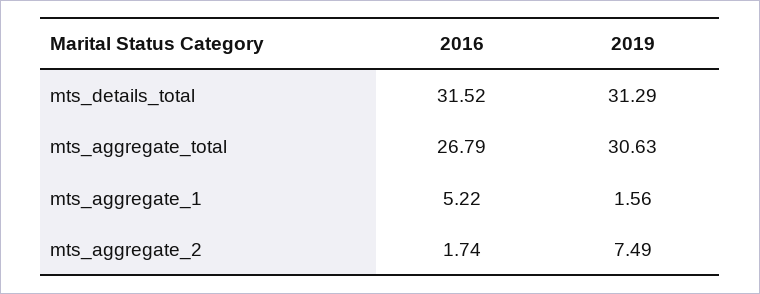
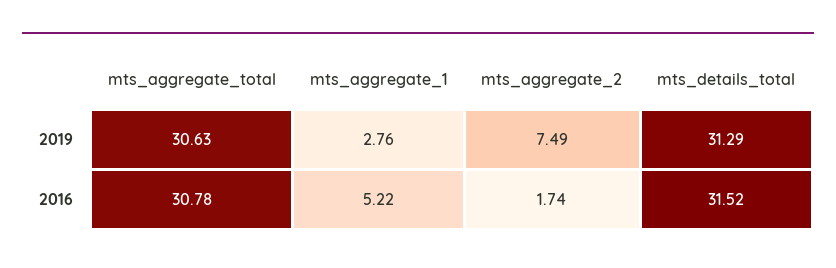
  {
    "2016": {
      "mts_details_total": 31.52,
-     "mts_aggregate_total": 26.79,
+     "mts_aggregate_total": 30.78,
      "mts_aggregate_1": 5.22,
      "mts_aggregate_2": 1.74
    },
    "2019": {
      "mts_details_total": 31.29,
      "mts_aggregate_total": 30.63,
-     "mts_aggregate_1": 1.56,
+     "mts_aggregate_1": 2.76,
      "mts_aggregate_2": 7.49
    }
  }

